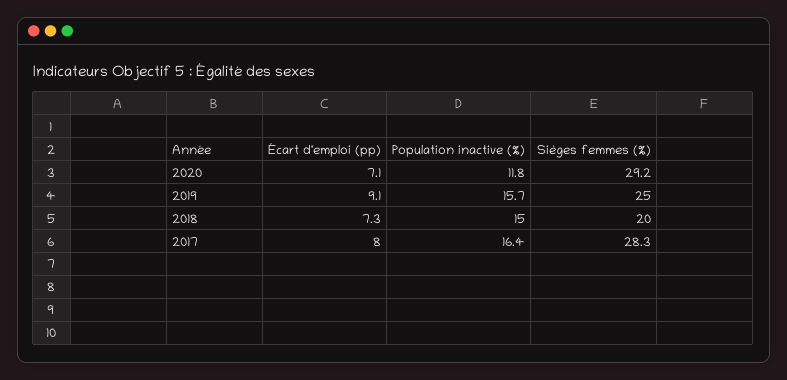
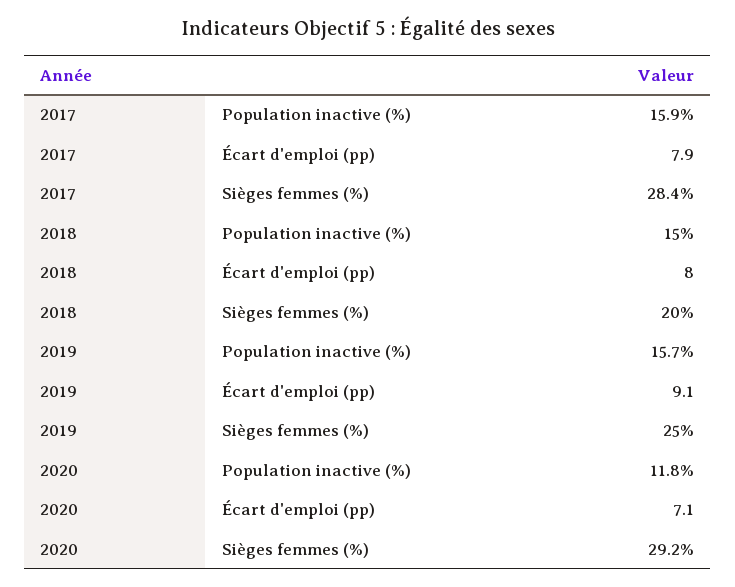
  {
    "Écart d'emploi (pp)": {
      "2020": 7.1,
      "2019": 9.1,
-     "2018": 7.3,
+     "2018": 8,
-     "2017": 8
+     "2017": 7.9
    },
    "Population inactive (%)": {
      "2020": 11.8,
      "2019": 15.7,
      "2018": 15,
-     "2017": 16.4
+     "2017": 15.9
    },
    "Sièges femmes (%)": {
      "2020": 29.2,
      "2019": 25,
      "2018": 20,
-     "2017": 28.3
+     "2017": 28.4
    }
  }

